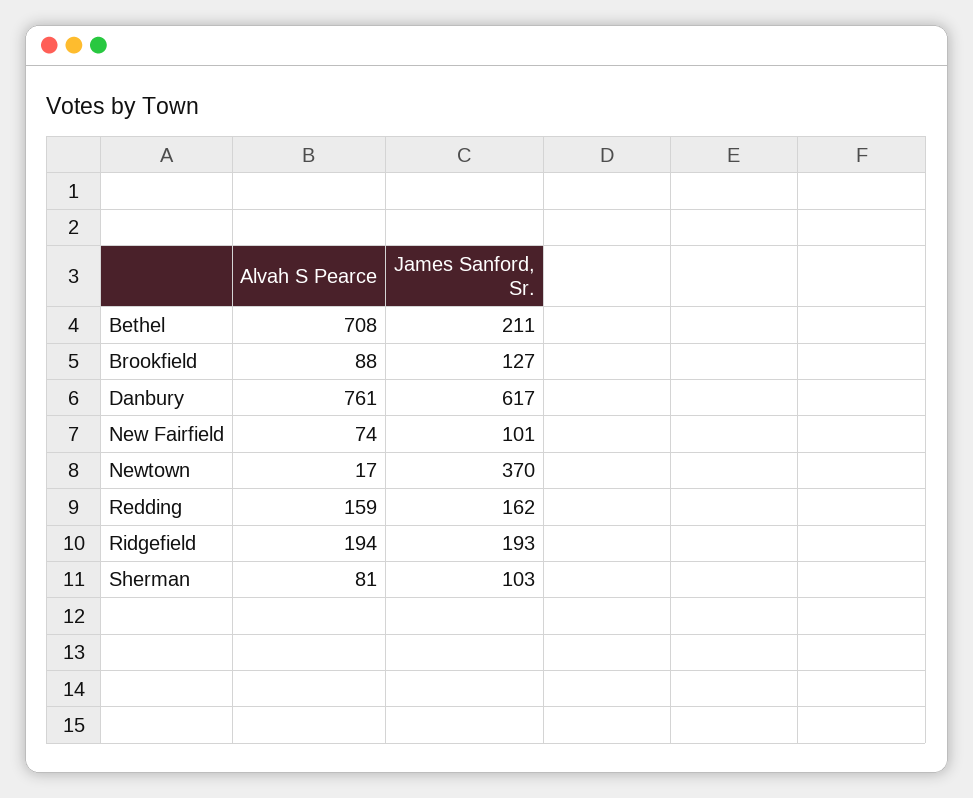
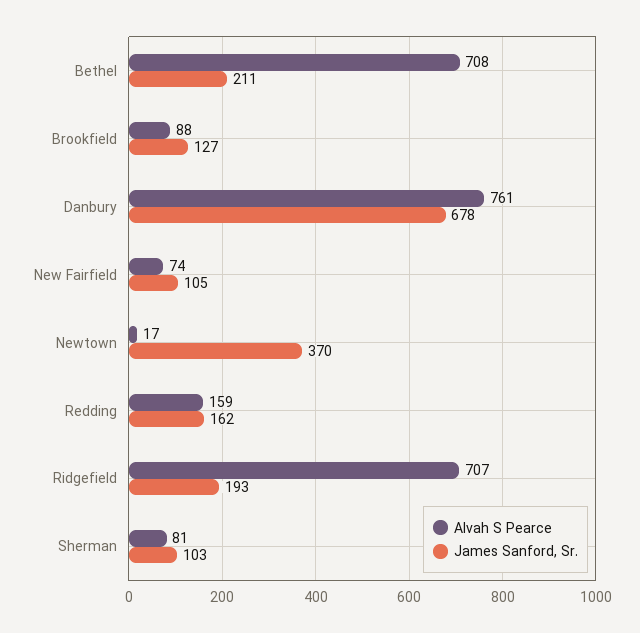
  {
    "Alvah S Pearce": {
      "Bethel": 708,
      "Brookfield": 88,
      "Danbury": 761,
      "New Fairfield": 74,
      "Newtown": 17,
      "Redding": 159,
-     "Ridgefield": 194,
+     "Ridgefield": 707,
      "Sherman": 81
    },
    "James Sanford, Sr.": {
      "Bethel": 211,
      "Brookfield": 127,
-     "Danbury": 617,
+     "Danbury": 678,
-     "New Fairfield": 101,
+     "New Fairfield": 105,
      "Newtown": 370,
      "Redding": 162,
      "Ridgefield": 193,
      "Sherman": 103
    }
  }

